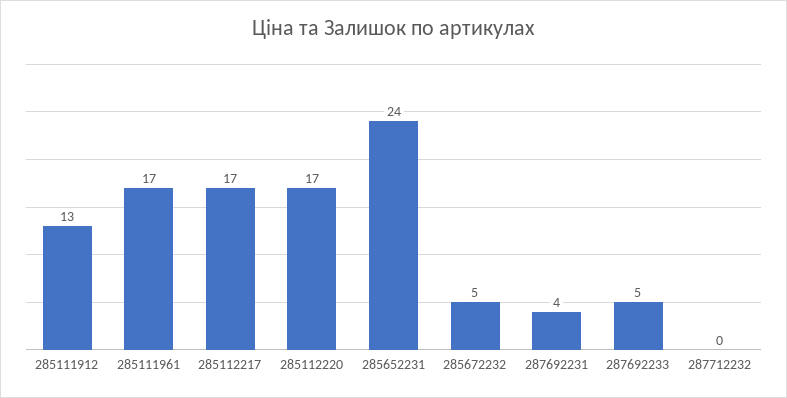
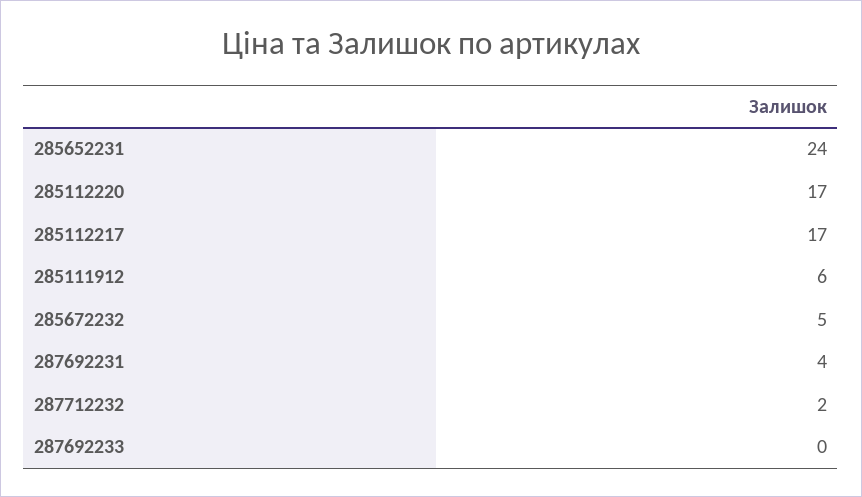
  {
-   "285111912": 13,
+   "285111912": 6,
-   "285111961": 17,
    "285112217": 17,
    "285112220": 17,
    "285652231": 24,
    "285672232": 5,
    "287692231": 4,
-   "287692233": 5,
+   "287692233": 0,
-   "287712232": 0
+   "287712232": 2
  }

